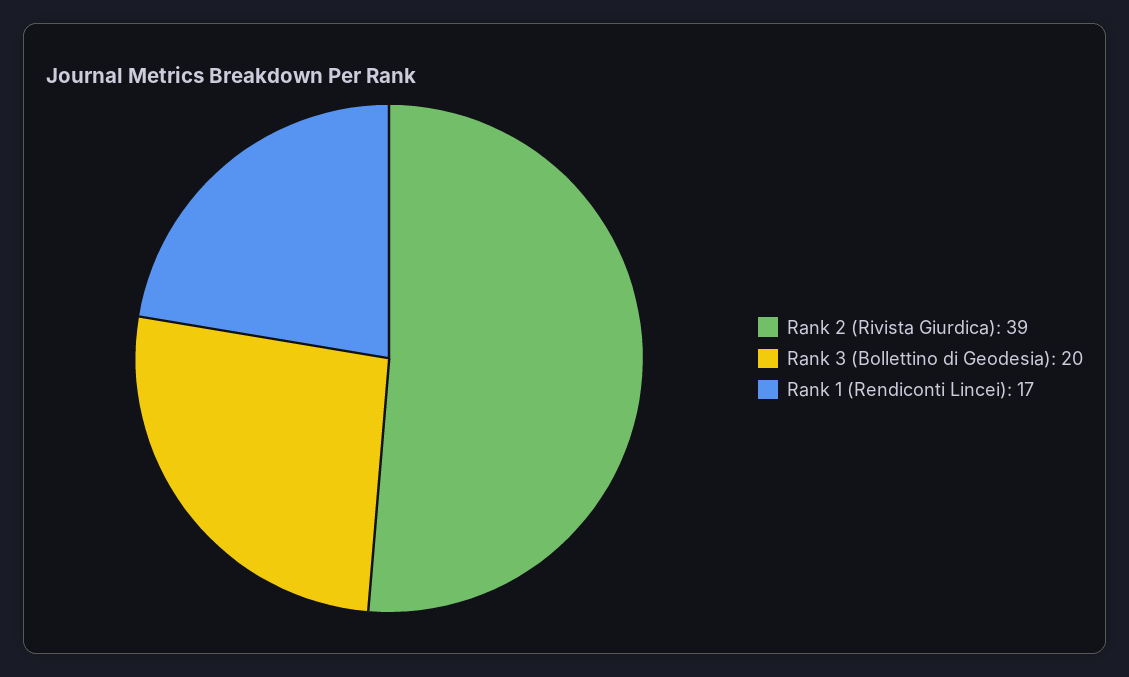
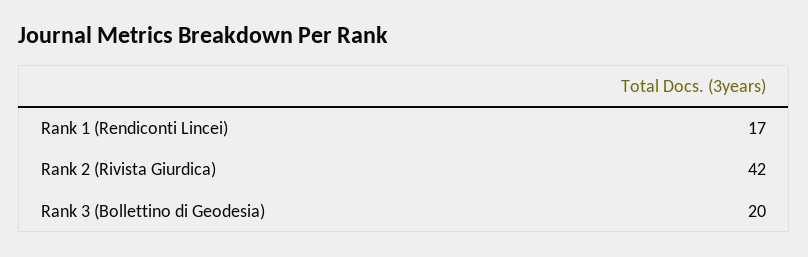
  {
-   "Rank 2 (Rivista Giurdica)": 39,
+   "Rank 2 (Rivista Giurdica)": 42,
    "Rank 3 (Bollettino di Geodesia)": 20,
    "Rank 1 (Rendiconti Lincei)": 17
  }

